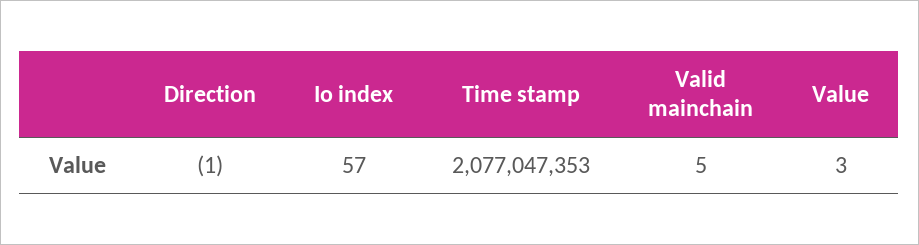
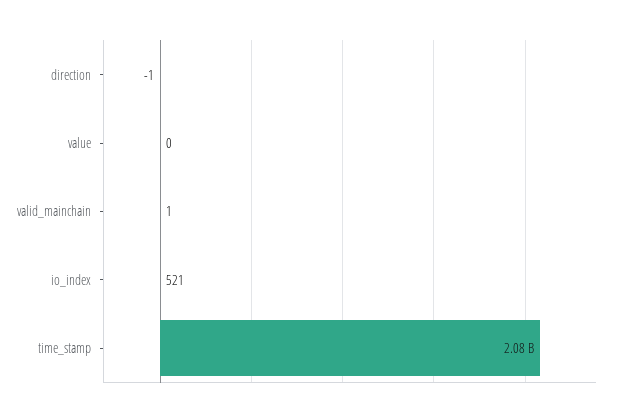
  {
    "Direction": -1,
-   "Io index": 57,
+   "Io index": 521,
    "Time stamp": 2077047353,
-   "Valid mainchain": 5,
+   "Valid mainchain": 1,
-   "Value": 3
+   "Value": 0
  }

